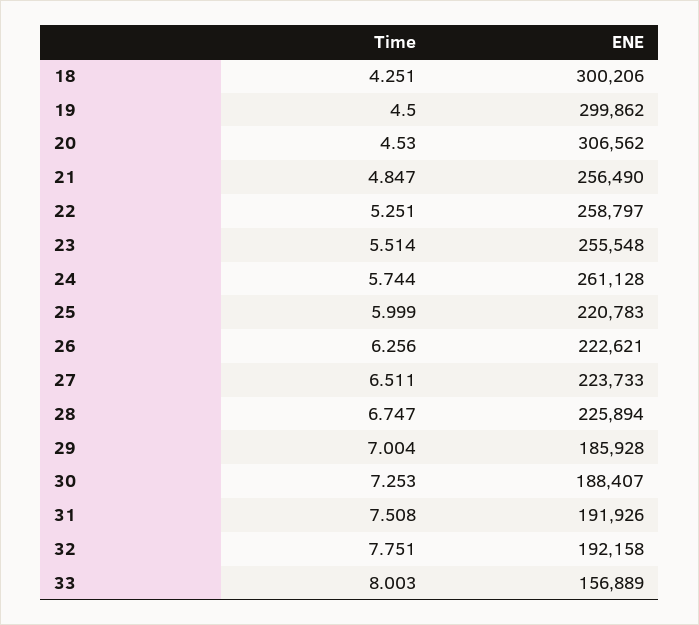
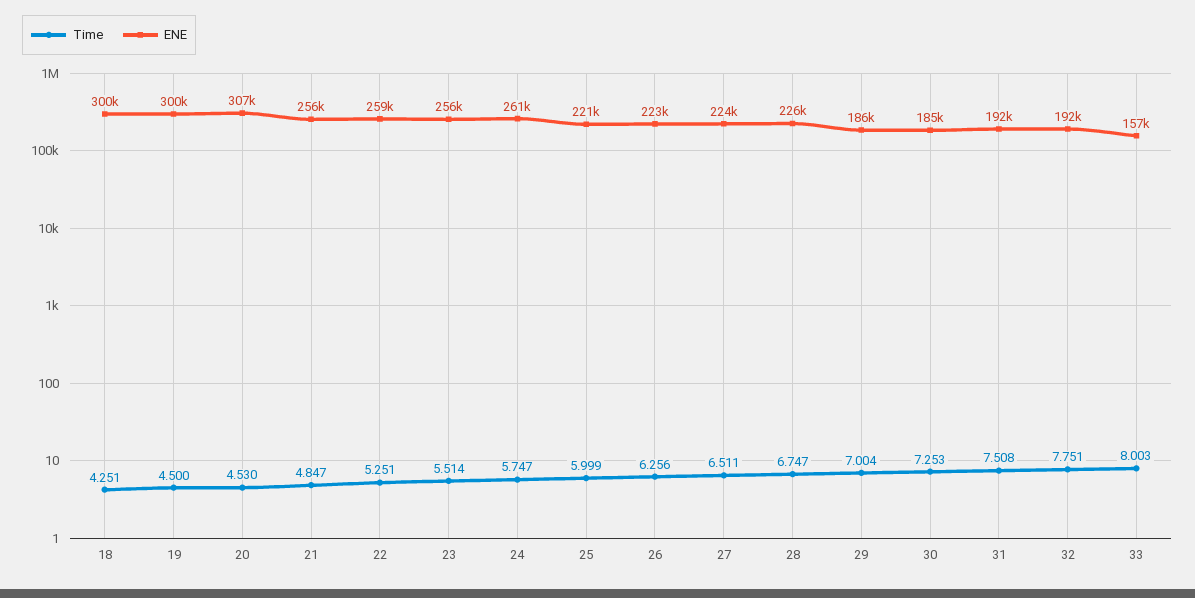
  {
    "Time": {
      "18": 4.251,
      "19": 4.5,
      "20": 4.53,
      "21": 4.847,
      "22": 5.251,
      "23": 5.514,
-     "24": 5.744,
+     "24": 5.747,
      "25": 5.999,
      "26": 6.256,
      "27": 6.511,
      "28": 6.747,
      "29": 7.004,
      "30": 7.253,
      "31": 7.508,
      "32": 7.751,
      "33": 8.003
    },
    "ENE": {
      "18": 300206,
      "19": 299862,
      "20": 306562,
      "21": 256490,
      "22": 258797,
      "23": 255548,
      "24": 261128,
      "25": 220783,
      "26": 222621,
      "27": 223733,
      "28": 225894,
      "29": 185928,
-     "30": 188407,
+     "30": 185000,
      "31": 191926,
      "32": 192158,
      "33": 156889
    }
  }

